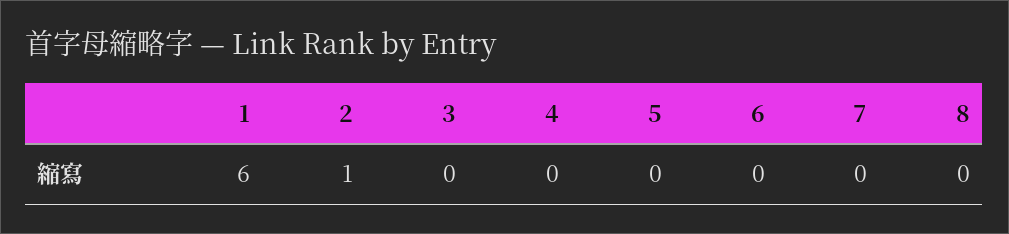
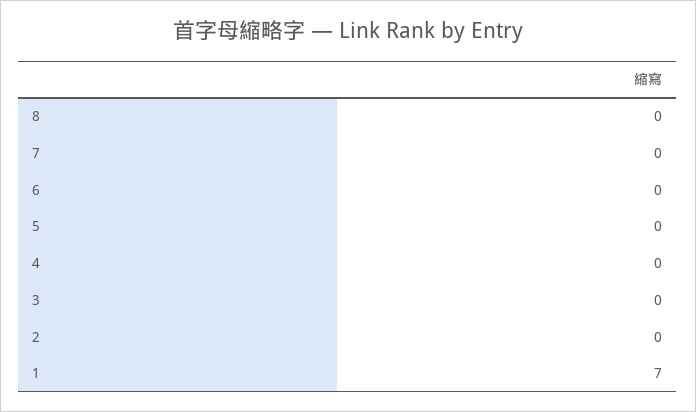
  {
-   "1": 6,
+   "1": 7,
-   "2": 1,
+   "2": 0,
    "3": 0,
    "4": 0,
    "5": 0,
    "6": 0,
    "7": 0,
    "8": 0
  }

